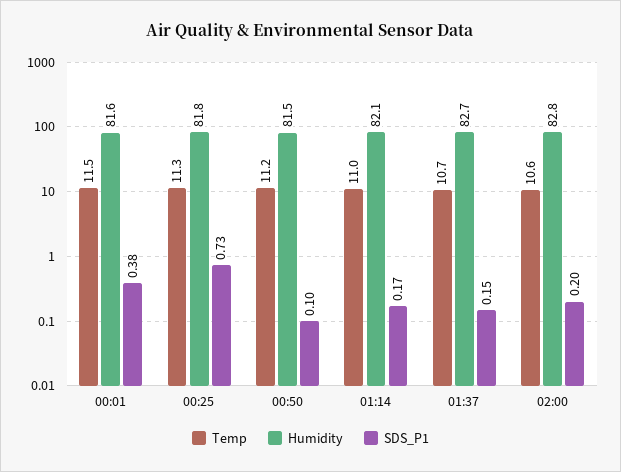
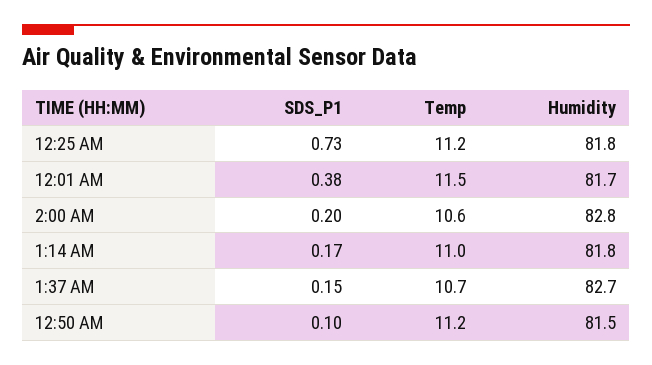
  {
    "Temp": {
      "00:01": 11.5,
-     "00:25": 11.3,
+     "00:25": 11.2,
      "00:50": 11.2,
      "01:14": 11,
      "01:37": 10.7,
      "02:00": 10.6
    },
    "Humidity": {
-     "00:01": 81.6,
+     "00:01": 81.7,
      "00:25": 81.8,
      "00:50": 81.5,
-     "01:14": 82.1,
+     "01:14": 81.8,
      "01:37": 82.7,
      "02:00": 82.8
    },
    "SDS_P1": {
      "00:01": 0.38,
      "00:25": 0.73,
      "00:50": 0.1,
      "01:14": 0.17,
      "01:37": 0.15,
      "02:00": 0.2
    }
  }

